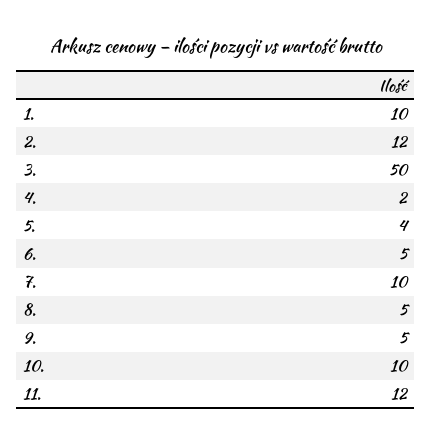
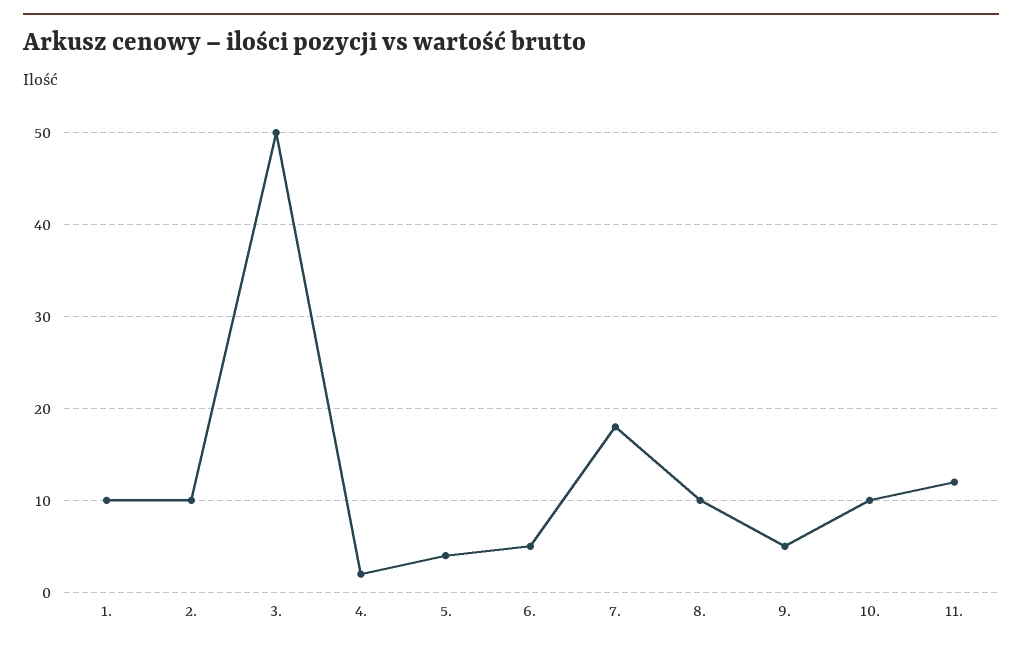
  {
    "1.": 10,
-   "2.": 12,
+   "2.": 10,
    "3.": 50,
    "4.": 2,
    "5.": 4,
    "6.": 5,
-   "7.": 10,
+   "7.": 18,
-   "8.": 5,
+   "8.": 10,
    "9.": 5,
    "10.": 10,
    "11.": 12
  }

